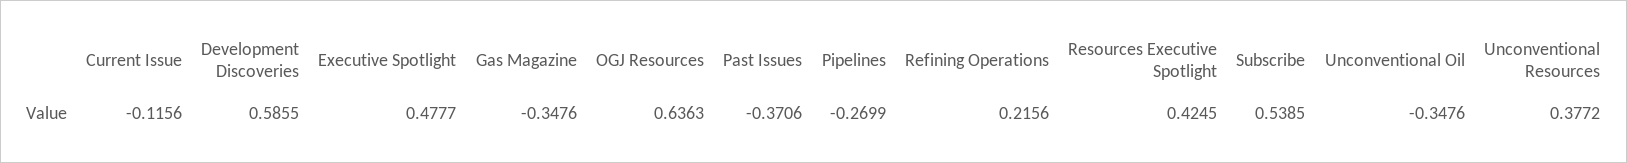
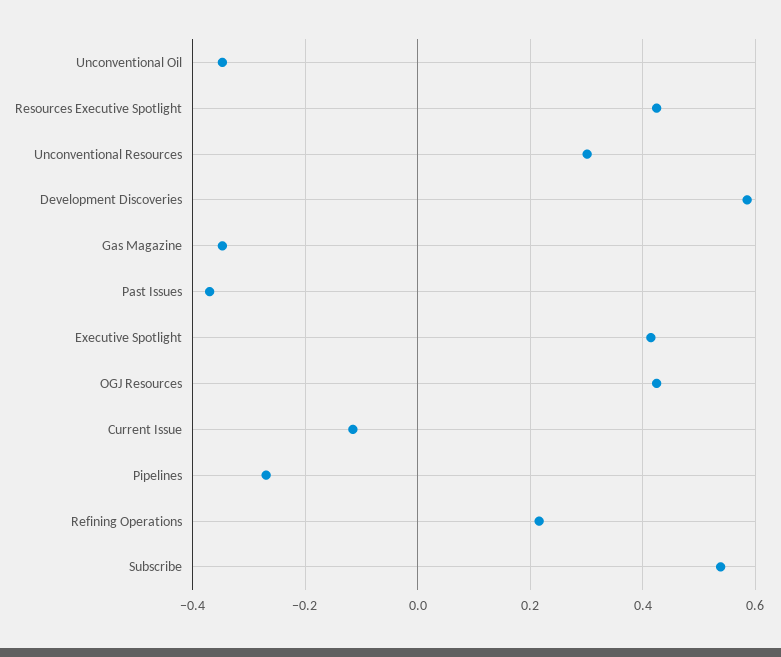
  {
    "Current Issue": -0.1156,
    "Development Discoveries": 0.5855,
-   "Executive Spotlight": 0.4777,
+   "Executive Spotlight": 0.42,
    "Gas Magazine": -0.3476,
-   "OGJ Resources": 0.6363,
+   "OGJ Resources": 0.42,
    "Past Issues": -0.3706,
    "Pipelines": -0.2699,
    "Refining Operations": 0.2156,
    "Resources Executive Spotlight": 0.4245,
    "Subscribe": 0.5385,
    "Unconventional Oil": -0.3476,
-   "Unconventional Resources": 0.3772
+   "Unconventional Resources": 0.3
  }

